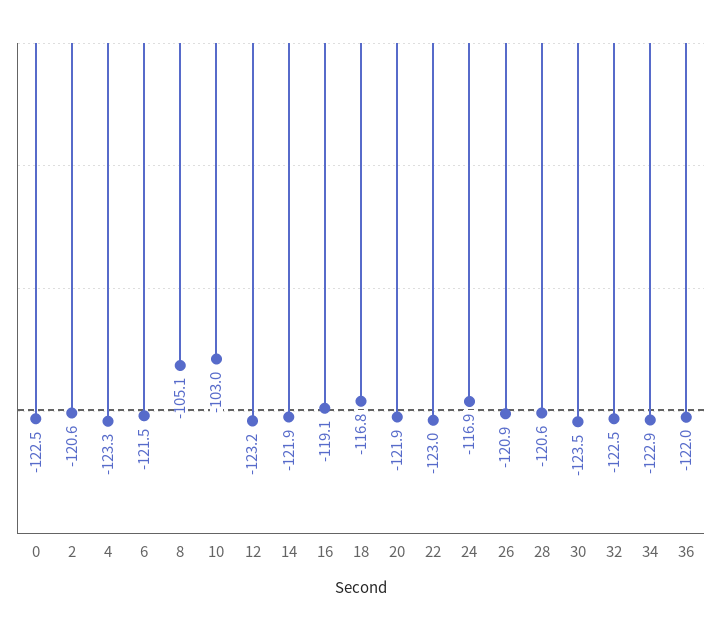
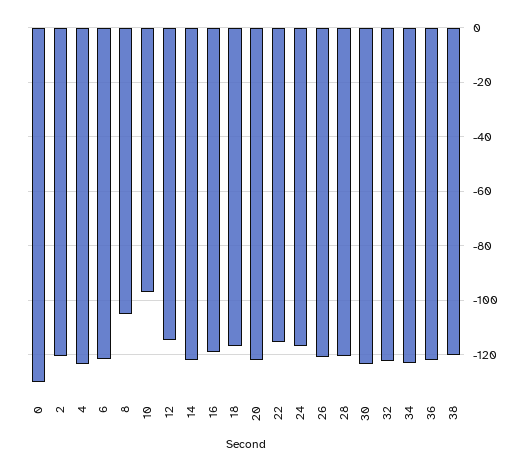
  {
-   "0": -122.5,
+   "0": -130,
    "2": -120.6,
    "4": -123.3,
    "6": -121.5,
    "8": -105.1,
-   "10": -103,
+   "10": -97.5,
-   "12": -123.2,
+   "12": -115,
    "14": -121.9,
    "16": -119.1,
    "18": -116.8,
    "20": -121.9,
-   "22": -123,
+   "22": -115,
    "24": -116.9,
    "26": -120.9,
    "28": -120.6,
    "30": -123.5,
    "32": -122.5,
    "34": -122.9,
-   "36": -122
+   "36": -122,
+   "38": -120
  }

